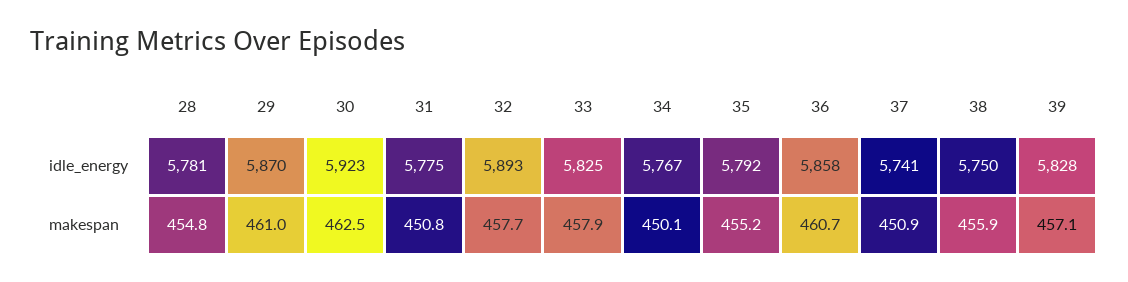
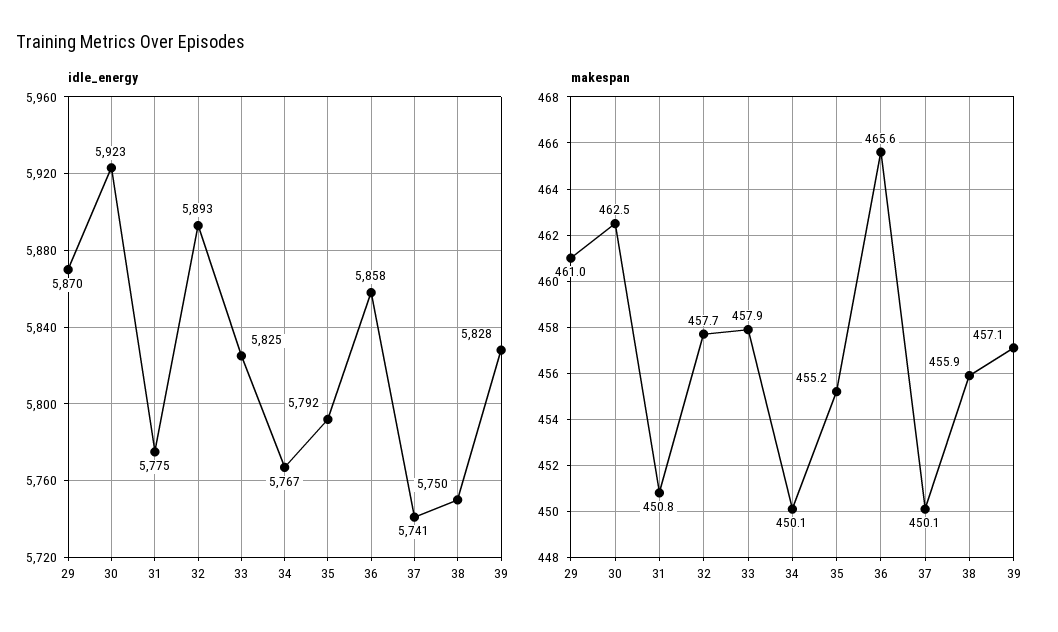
  {
    "idle_energy": {
-     "28": 5781,
      "29": 5870,
      "30": 5923,
      "31": 5775,
      "32": 5893,
      "33": 5825,
      "34": 5767,
      "35": 5792,
      "36": 5858,
      "37": 5741,
      "38": 5750,
      "39": 5828
    },
    "makespan": {
-     "28": 454.8,
      "29": 461,
      "30": 462.5,
      "31": 450.8,
      "32": 457.7,
      "33": 457.9,
      "34": 450.1,
      "35": 455.2,
-     "36": 460.7,
+     "36": 465.6,
-     "37": 450.9,
+     "37": 450.1,
      "38": 455.9,
      "39": 457.1
    }
  }

